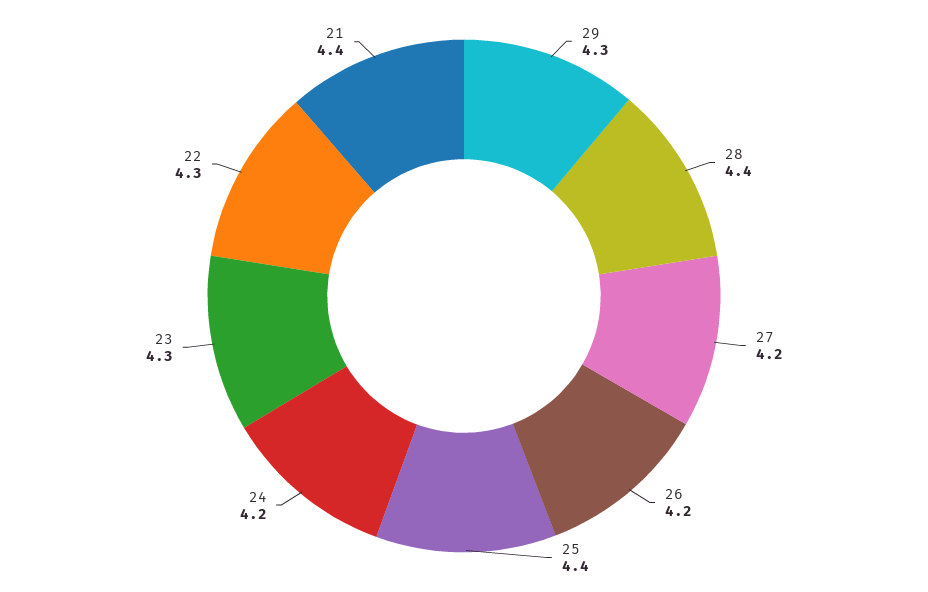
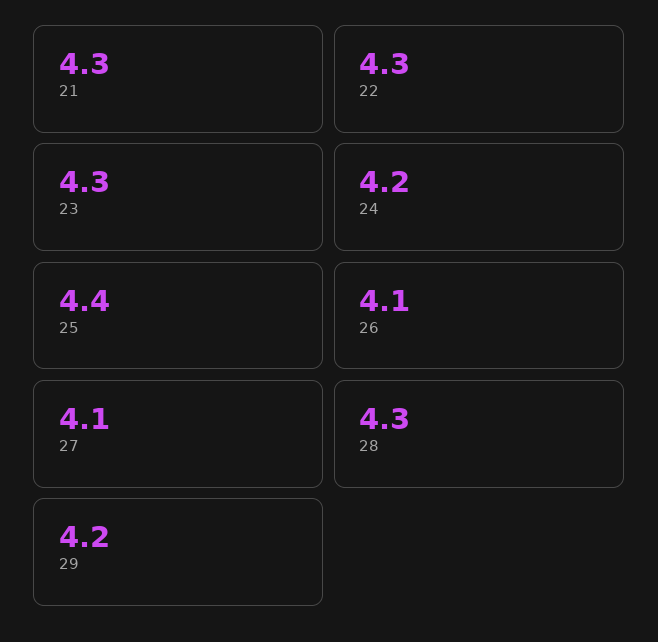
  {
-   "29": 4.3,
+   "29": 4.2,
-   "28": 4.4,
+   "28": 4.3,
-   "27": 4.2,
+   "27": 4.1,
-   "26": 4.2,
+   "26": 4.1,
    "25": 4.4,
    "24": 4.2,
    "23": 4.3,
    "22": 4.3,
-   "21": 4.4
+   "21": 4.3
  }

